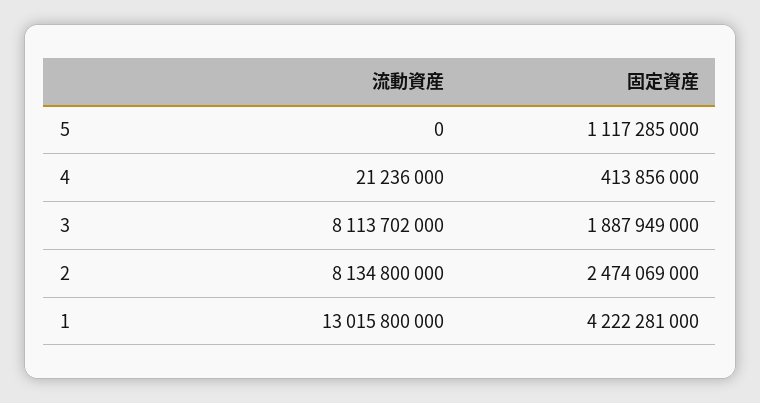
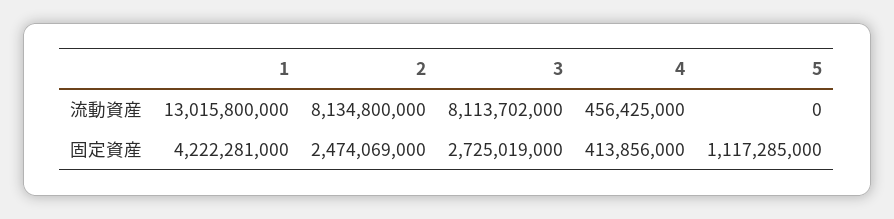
  {
    "流動資産": {
      "5": 0,
-     "4": 21236000,
+     "4": 456425000,
      "3": 8113702000,
      "2": 8134800000,
      "1": 13015800000
    },
    "固定資産": {
      "5": 1117285000,
      "4": 413856000,
-     "3": 1887949000,
+     "3": 2725019000,
      "2": 2474069000,
      "1": 4222281000
    }
  }

